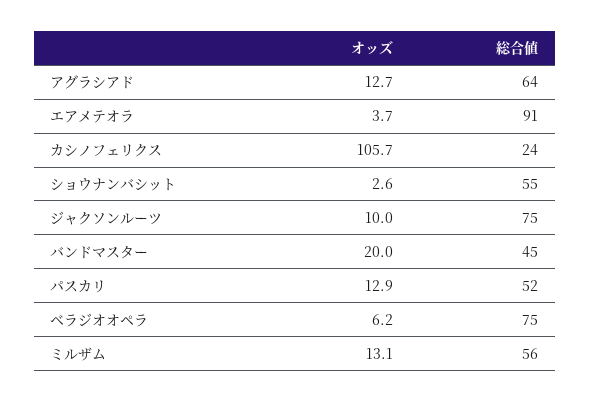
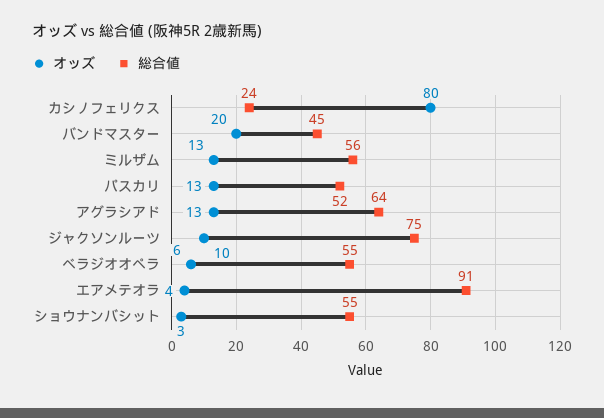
  {
    "オッズ": {
      "アグラシアド": 12.7,
      "エアメテオラ": 3.7,
-     "カシノフェリクス": 105.7,
+     "カシノフェリクス": 80,
      "ショウナンバシット": 2.6,
      "ジャクソンルーツ": 10,
      "バンドマスター": 20,
      "パスカリ": 12.9,
      "ベラジオオペラ": 6.2,
      "ミルザム": 13.1
    },
    "総合値": {
      "アグラシアド": 64,
      "エアメテオラ": 91,
      "カシノフェリクス": 24,
      "ショウナンバシット": 55,
      "ジャクソンルーツ": 75,
      "バンドマスター": 45,
      "パスカリ": 52,
-     "ベラジオオペラ": 75,
+     "ベラジオオペラ": 55,
      "ミルザム": 56
    }
  }

